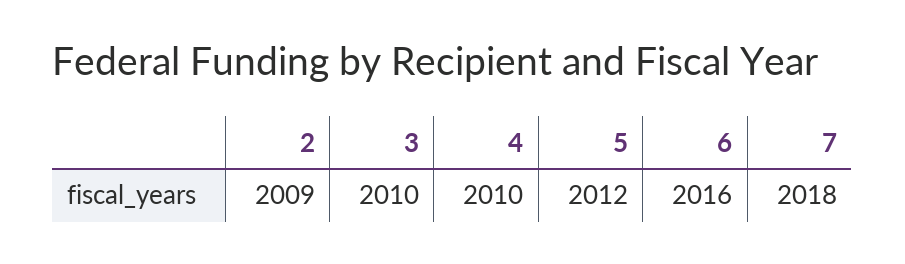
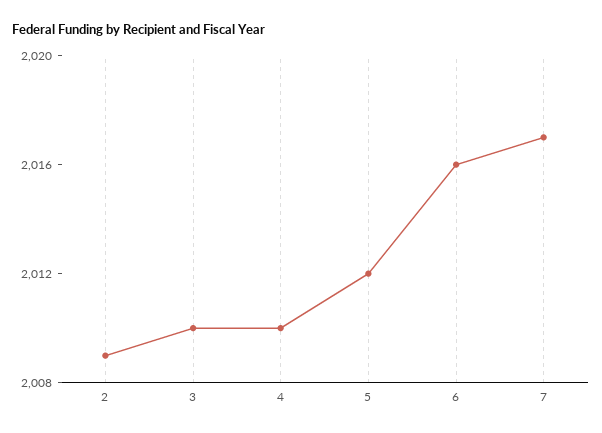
  {
    "2": 2009,
    "3": 2010,
    "4": 2010,
    "5": 2012,
    "6": 2016,
-   "7": 2018
+   "7": 2017
  }

